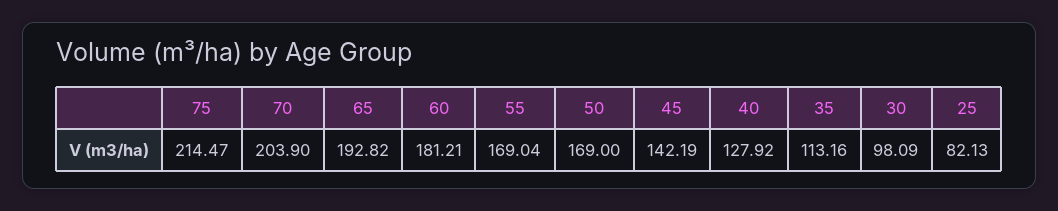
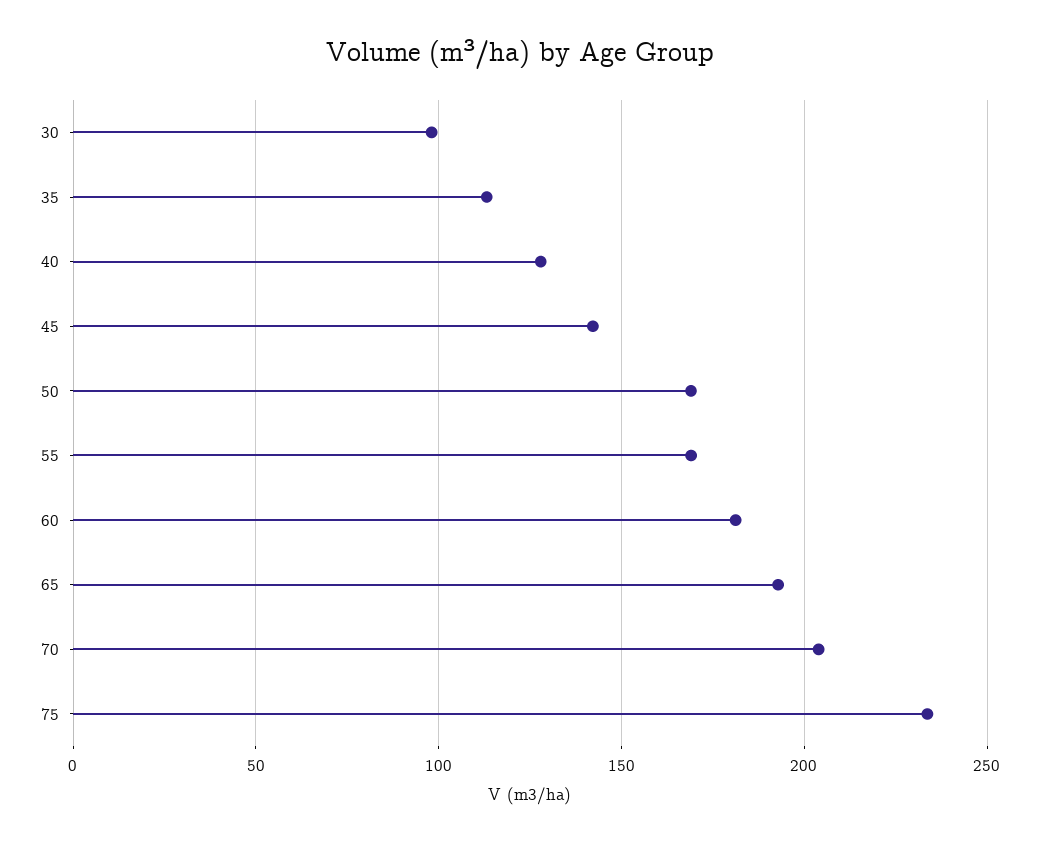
  {
-   "75": 214.47,
+   "75": 235,
    "70": 203.9,
    "65": 192.82,
    "60": 181.21,
    "55": 169.04,
    "50": 169,
    "45": 142.19,
    "40": 127.92,
    "35": 113.16,
-   "30": 98.09,
+   "30": 98.09
-   "25": 82.13
  }

